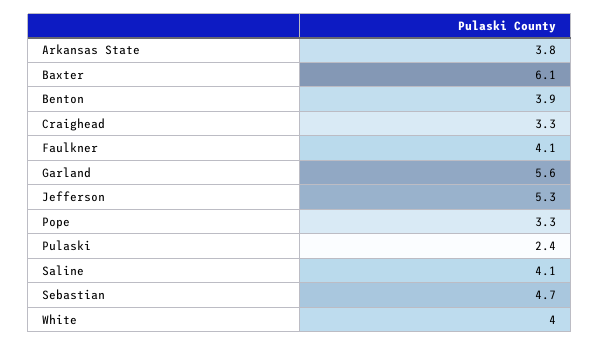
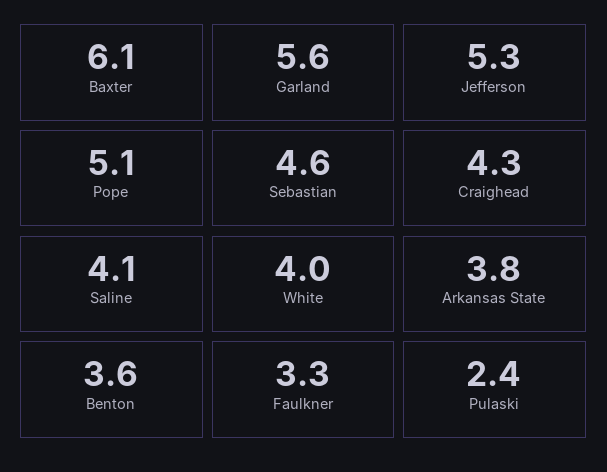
  {
    "Arkansas State": 3.8,
    "Baxter": 6.1,
-   "Benton": 3.9,
+   "Benton": 3.6,
-   "Craighead": 3.3,
+   "Craighead": 4.3,
-   "Faulkner": 4.1,
+   "Faulkner": 3.3,
    "Garland": 5.6,
    "Jefferson": 5.3,
-   "Pope": 3.3,
+   "Pope": 5.1,
    "Pulaski": 2.4,
    "Saline": 4.1,
-   "Sebastian": 4.7,
+   "Sebastian": 4.6,
    "White": 4
  }

